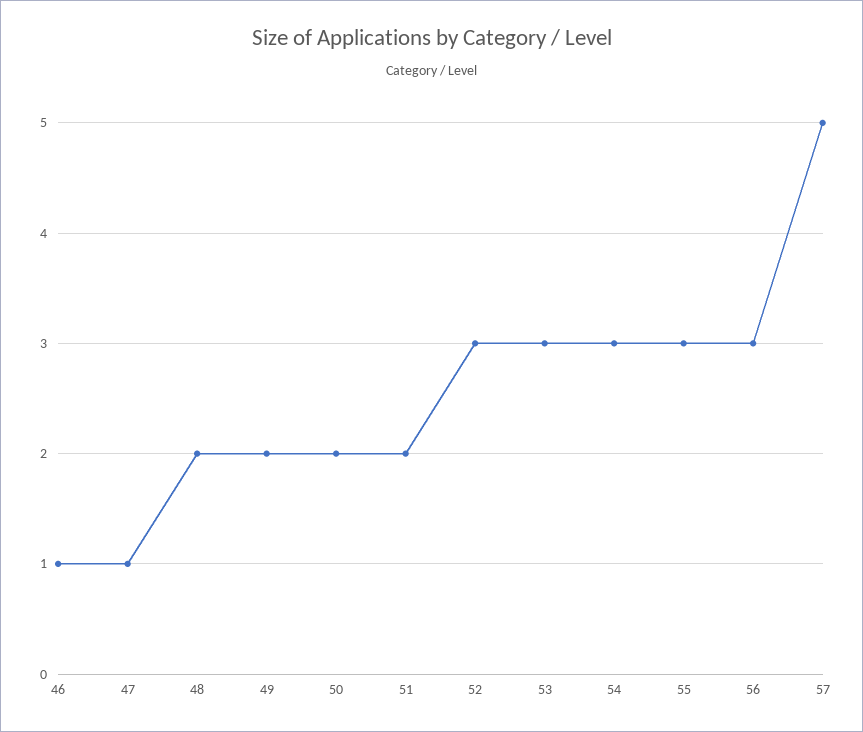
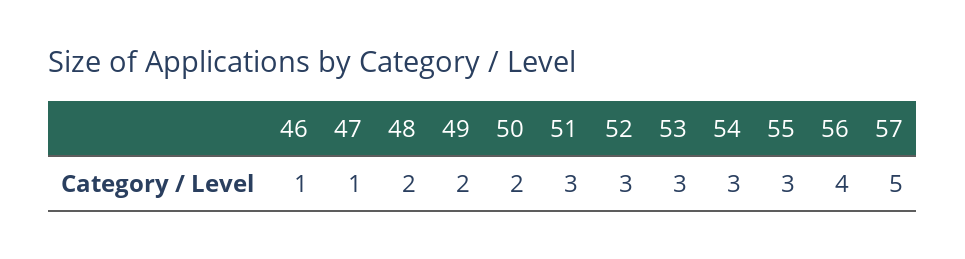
  {
    "46": 1,
    "47": 1,
    "48": 2,
    "49": 2,
    "50": 2,
-   "51": 2,
+   "51": 3,
    "52": 3,
    "53": 3,
    "54": 3,
    "55": 3,
-   "56": 3,
+   "56": 4,
    "57": 5
  }

